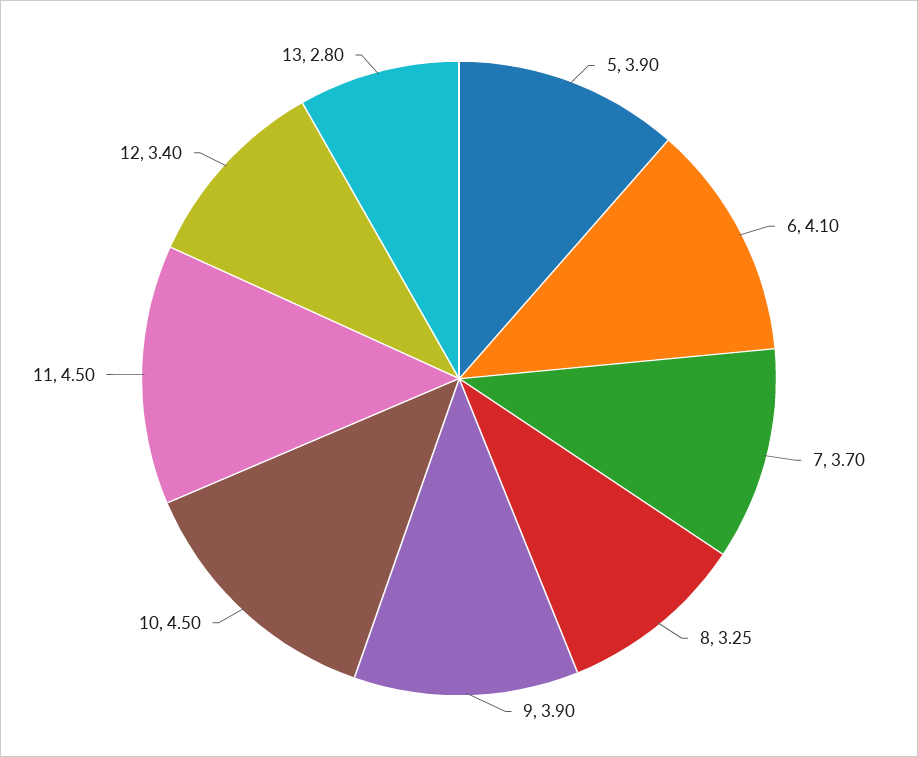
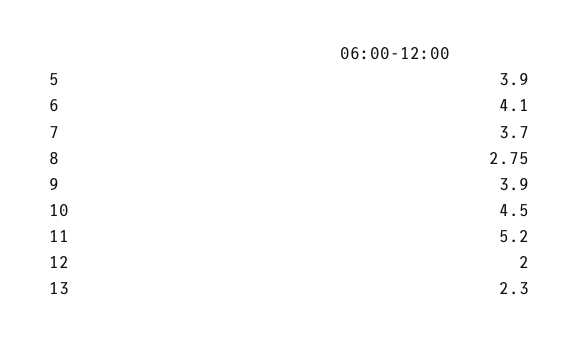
  {
    "5": 3.9,
    "6": 4.1,
    "7": 3.7,
-   "8": 3.25,
+   "8": 2.75,
    "9": 3.9,
    "10": 4.5,
-   "11": 4.5,
+   "11": 5.2,
-   "12": 3.4,
+   "12": 2,
-   "13": 2.8
+   "13": 2.3
  }

